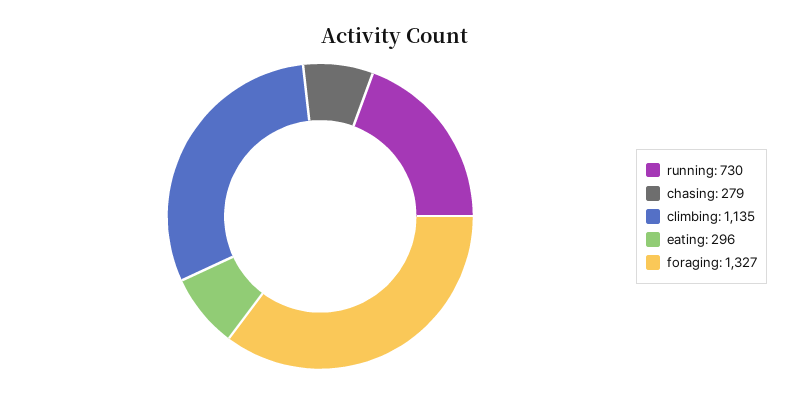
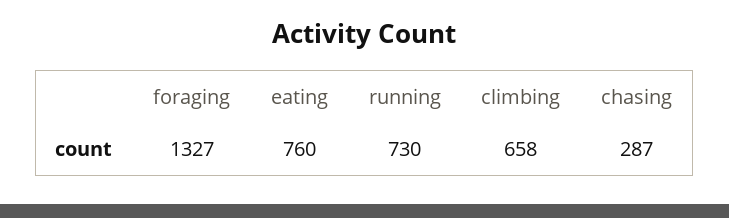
  {
    "running": 730,
-   "chasing": 279,
+   "chasing": 287,
-   "climbing": 1135,
+   "climbing": 658,
-   "eating": 296,
+   "eating": 760,
    "foraging": 1327
  }

